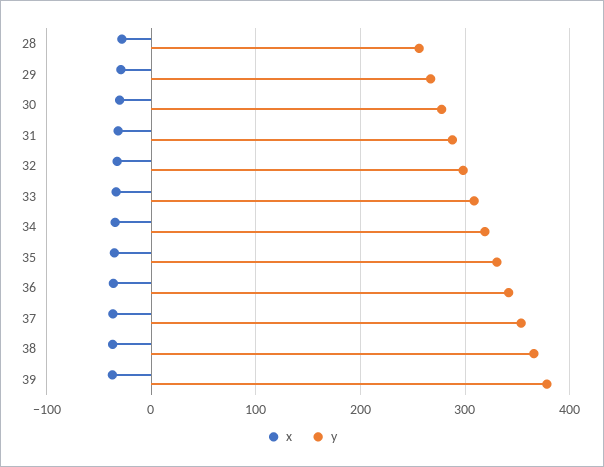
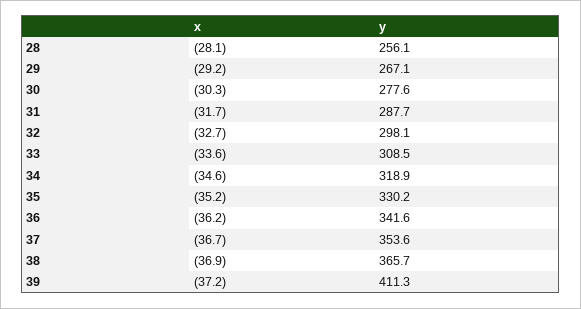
  {
    "x": {
      "28": -28.1,
      "29": -29.2,
      "30": -30.3,
      "31": -31.7,
      "32": -32.7,
      "33": -33.6,
      "34": -34.6,
      "35": -35.2,
      "36": -36.2,
      "37": -36.7,
      "38": -36.9,
      "39": -37.2
    },
    "y": {
      "28": 256.1,
      "29": 267.1,
      "30": 277.6,
      "31": 287.7,
      "32": 298.1,
      "33": 308.5,
      "34": 318.9,
      "35": 330.2,
      "36": 341.6,
      "37": 353.6,
      "38": 365.7,
-     "39": 380
+     "39": 411.3
    }
  }

